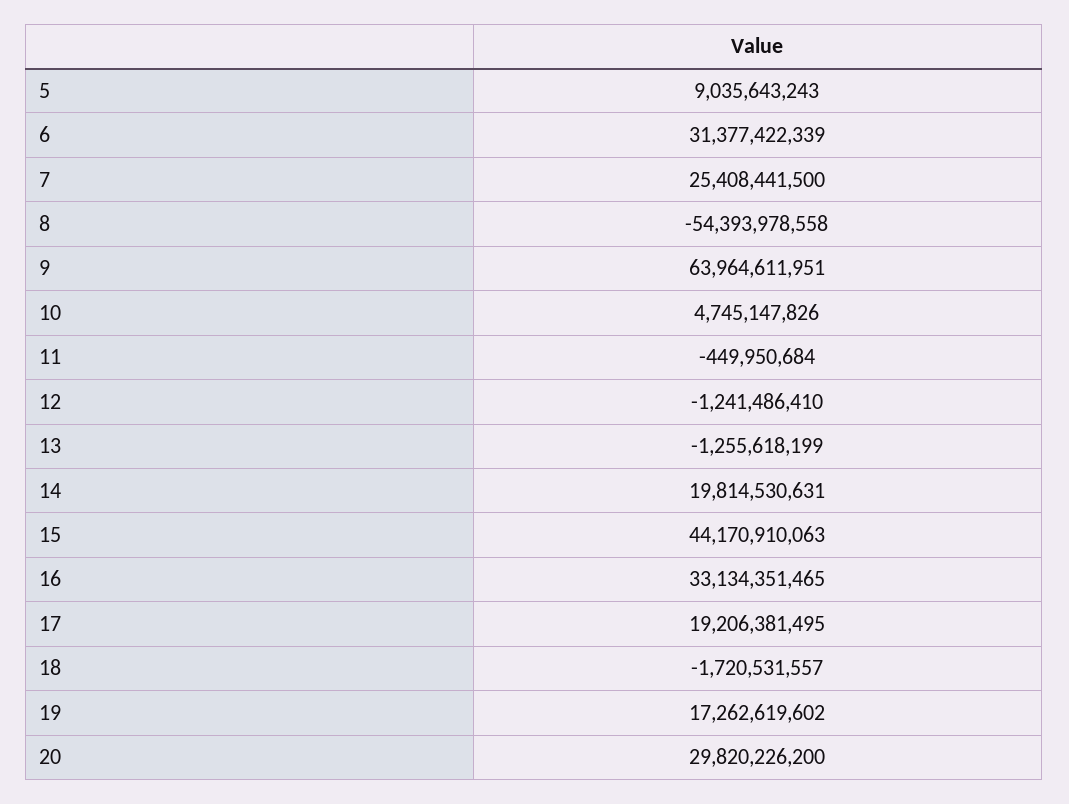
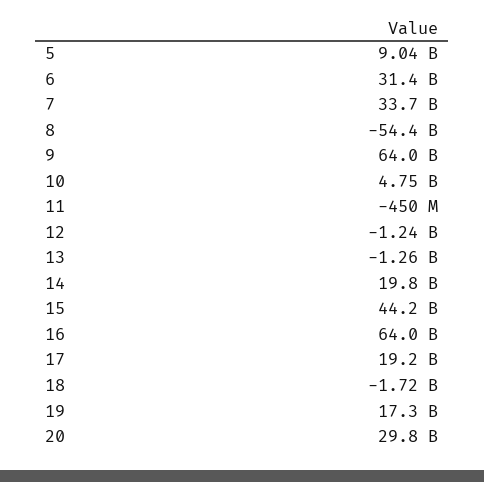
  {
    "5": 9035643243,
    "6": 31377422339,
-   "7": 25408441500,
+   "7": 33700000000,
    "8": -54393978558,
    "9": 63964611951,
    "10": 4745147826,
    "11": -449950684,
    "12": -1241486410,
    "13": -1255618199,
    "14": 19814530631,
    "15": 44170910063,
-   "16": 33134351465,
+   "16": 64000000000,
    "17": 19206381495,
    "18": -1720531557,
    "19": 17262619602,
    "20": 29820226200
  }

